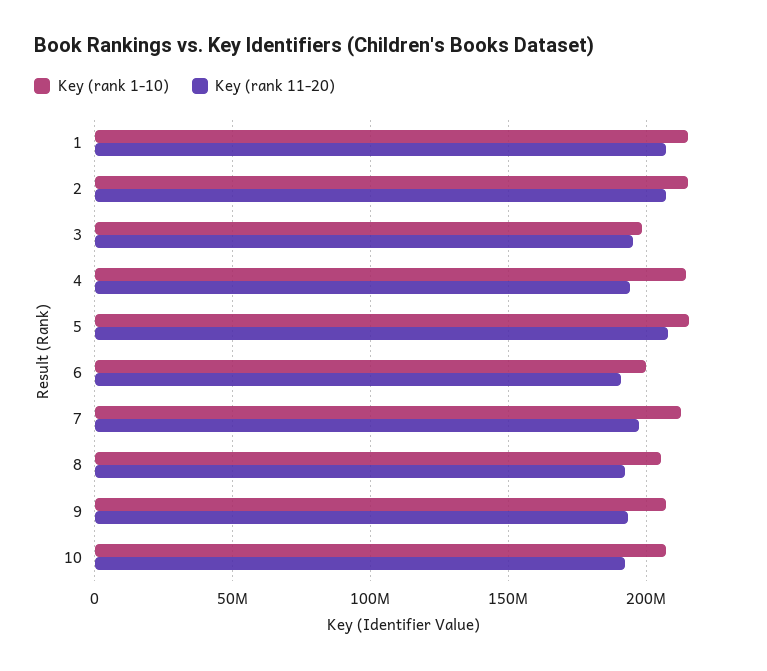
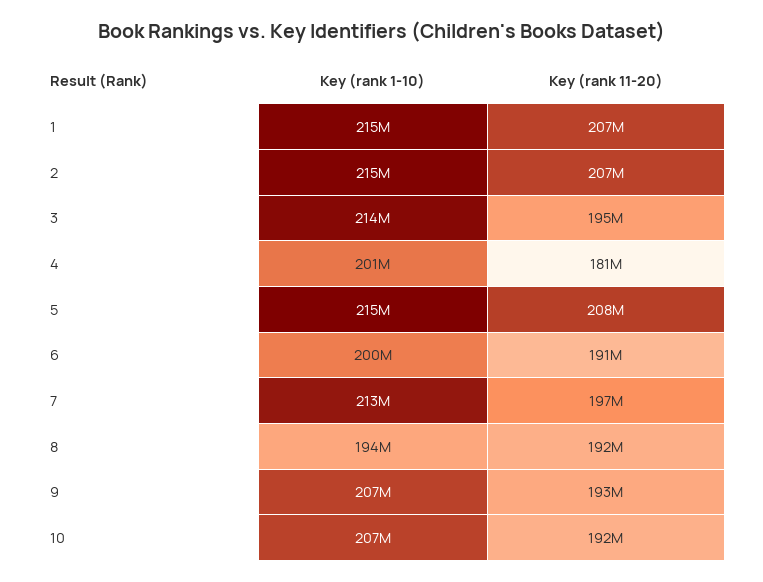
  {
    "Key (rank 1-10)": {
      "1": 215000000,
      "2": 215000000,
-     "3": 200000000,
+     "3": 214000000,
-     "4": 215000000,
+     "4": 201000000,
      "5": 215000000,
      "6": 200000000,
      "7": 213000000,
-     "8": 205000000,
+     "8": 194000000,
      "9": 207000000,
      "10": 207000000
    },
    "Key (rank 11-20)": {
      "1": 207000000,
      "2": 207000000,
      "3": 195000000,
-     "4": 195000000,
+     "4": 181000000,
      "5": 208000000,
      "6": 191000000,
      "7": 197000000,
      "8": 192000000,
      "9": 193000000,
      "10": 192000000
    }
  }

